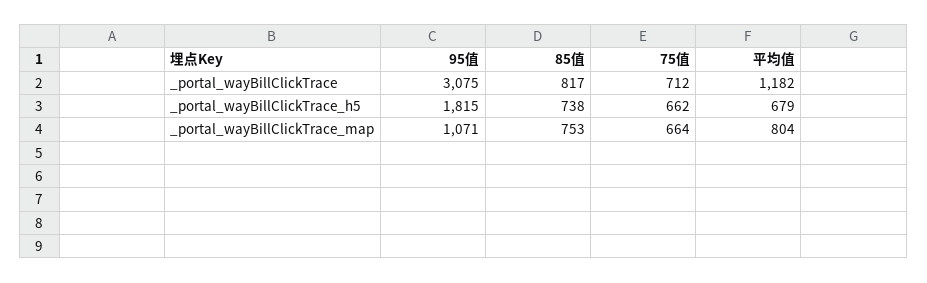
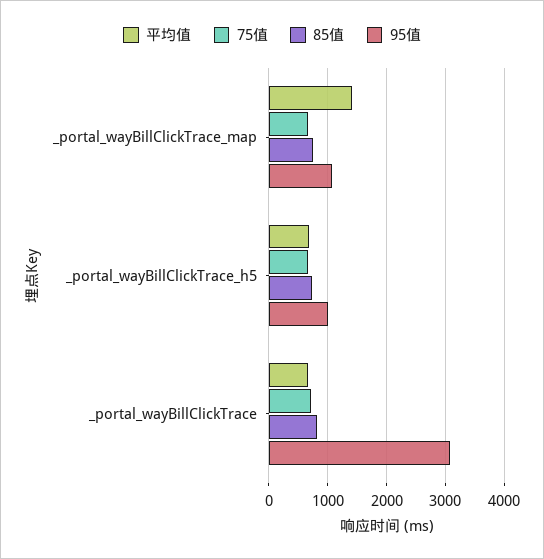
  {
    "95值": {
      "_portal_wayBillClickTrace": 3075,
-     "_portal_wayBillClickTrace_h5": 1815,
+     "_portal_wayBillClickTrace_h5": 1000,
      "_portal_wayBillClickTrace_map": 1071
    },
    "85值": {
      "_portal_wayBillClickTrace": 817,
      "_portal_wayBillClickTrace_h5": 738,
      "_portal_wayBillClickTrace_map": 753
    },
    "75值": {
      "_portal_wayBillClickTrace": 712,
      "_portal_wayBillClickTrace_h5": 662,
      "_portal_wayBillClickTrace_map": 664
    },
    "平均值": {
-     "_portal_wayBillClickTrace": 1182,
+     "_portal_wayBillClickTrace": 600,
      "_portal_wayBillClickTrace_h5": 679,
-     "_portal_wayBillClickTrace_map": 804
+     "_portal_wayBillClickTrace_map": 1400
    }
  }

